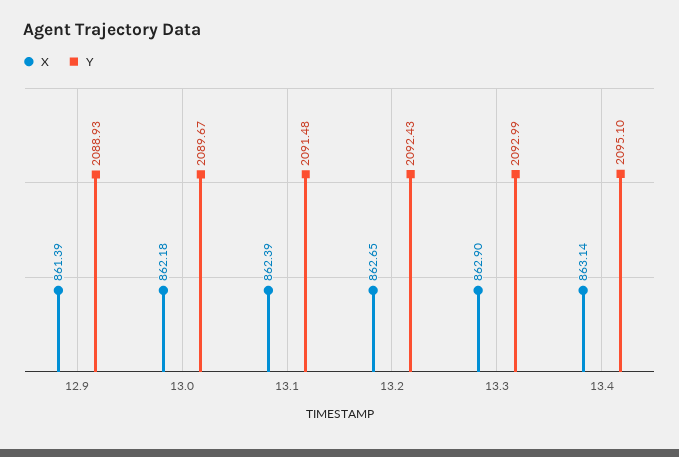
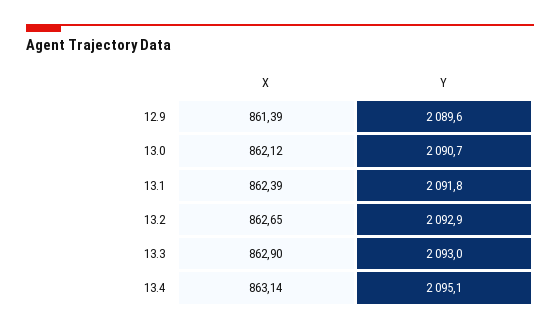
  {
    "X": {
      "12.9": 861.39,
-     "13.0": 862.18,
+     "13.0": 862.12,
      "13.1": 862.39,
      "13.2": 862.65,
      "13.3": 862.9,
      "13.4": 863.14
    },
    "Y": {
-     "12.9": 2088.93,
+     "12.9": 2089.6,
-     "13.0": 2089.67,
+     "13.0": 2090.7,
-     "13.1": 2091.48,
+     "13.1": 2091.8,
-     "13.2": 2092.43,
+     "13.2": 2092.9,
      "13.3": 2092.99,
      "13.4": 2095.1
    }
  }

